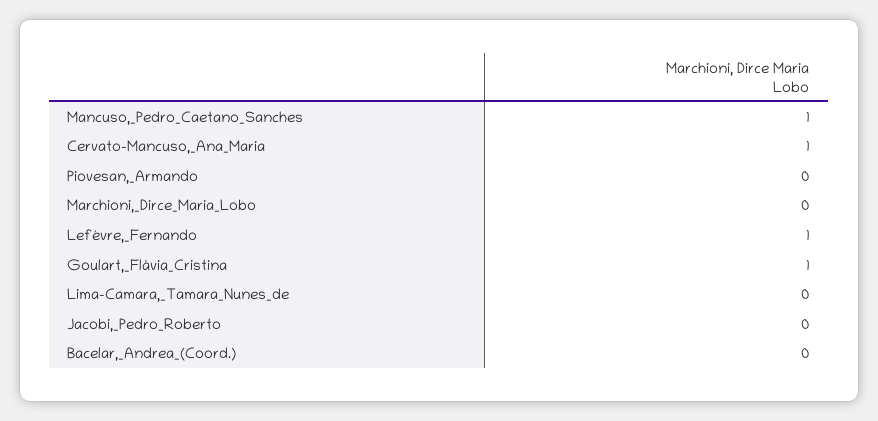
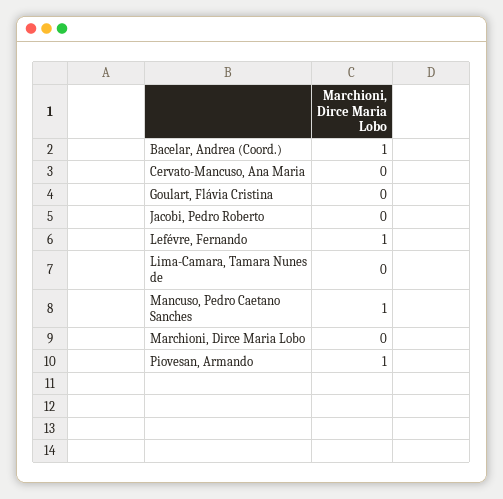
  {
    "Mancuso,_Pedro_Caetano_Sanches": 1,
-   "Cervato-Mancuso,_Ana_Maria": 1,
+   "Cervato-Mancuso,_Ana_Maria": 0,
-   "Piovesan,_Armando": 0,
+   "Piovesan,_Armando": 1,
    "Marchioni,_Dirce_Maria_Lobo": 0,
    "Lefévre,_Fernando": 1,
-   "Goulart,_Flávia_Cristina": 1,
+   "Goulart,_Flávia_Cristina": 0,
    "Lima-Camara,_Tamara_Nunes_de": 0,
    "Jacobi,_Pedro_Roberto": 0,
-   "Bacelar,_Andrea_(Coord.)": 0
+   "Bacelar,_Andrea_(Coord.)": 1
  }

